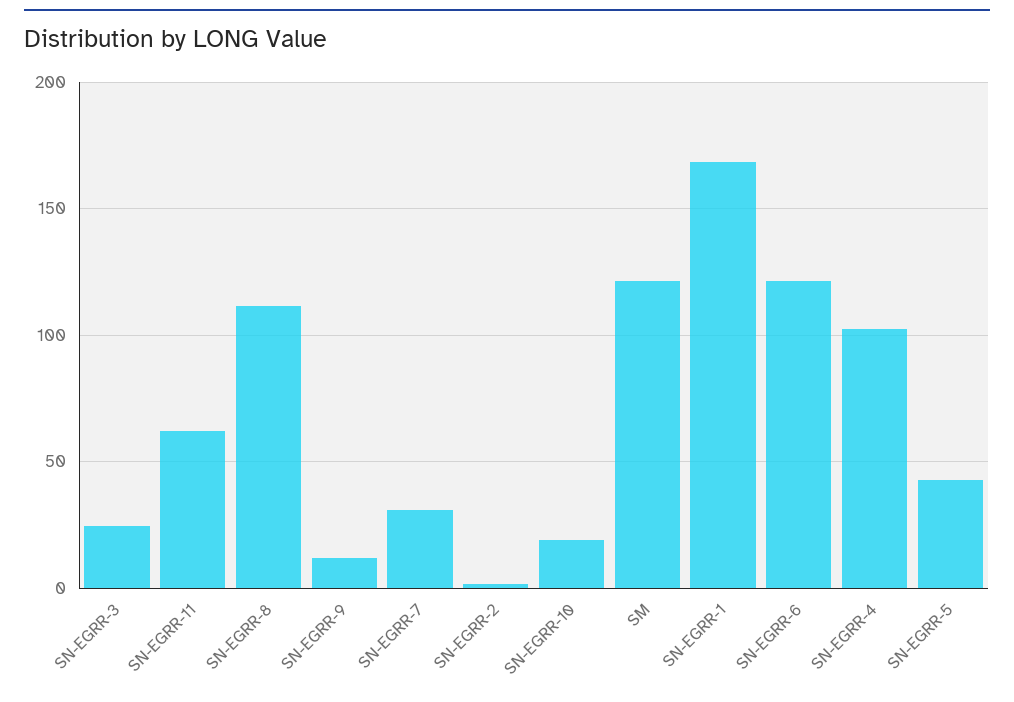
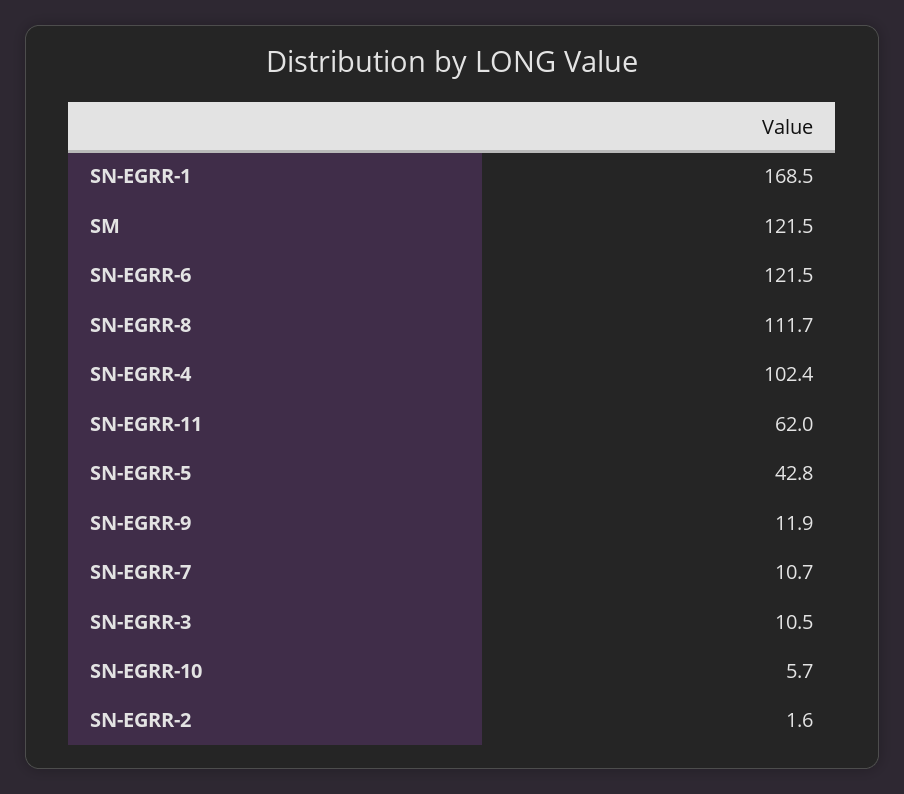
  {
-   "SN-EGRR-3": 25,
+   "SN-EGRR-3": 10.5,
    "SN-EGRR-11": 62,
    "SN-EGRR-8": 111.7,
    "SN-EGRR-9": 11.9,
-   "SN-EGRR-7": 30,
+   "SN-EGRR-7": 10.7,
    "SN-EGRR-2": 1.6,
-   "SN-EGRR-10": 20,
+   "SN-EGRR-10": 5.7,
    "SM": 121.5,
    "SN-EGRR-1": 168.5,
    "SN-EGRR-6": 121.5,
    "SN-EGRR-4": 102.4,
    "SN-EGRR-5": 42.8
  }

